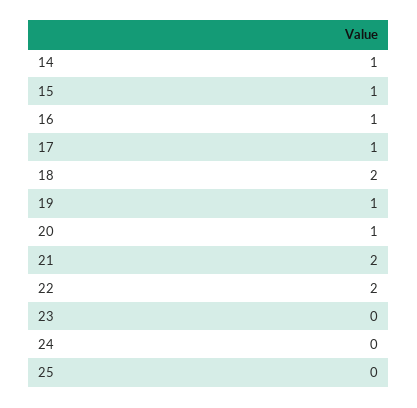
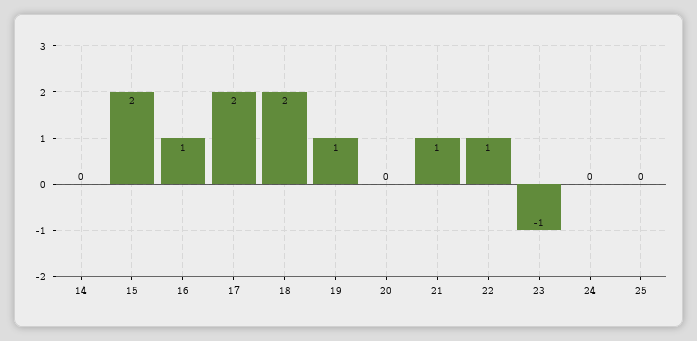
  {
-   "14": 1,
+   "14": 0,
-   "15": 1,
+   "15": 2,
    "16": 1,
-   "17": 1,
+   "17": 2,
    "18": 2,
    "19": 1,
-   "20": 1,
+   "20": 0,
-   "21": 2,
+   "21": 1,
-   "22": 2,
+   "22": 1,
-   "23": 0,
+   "23": -1,
    "24": 0,
    "25": 0
  }

